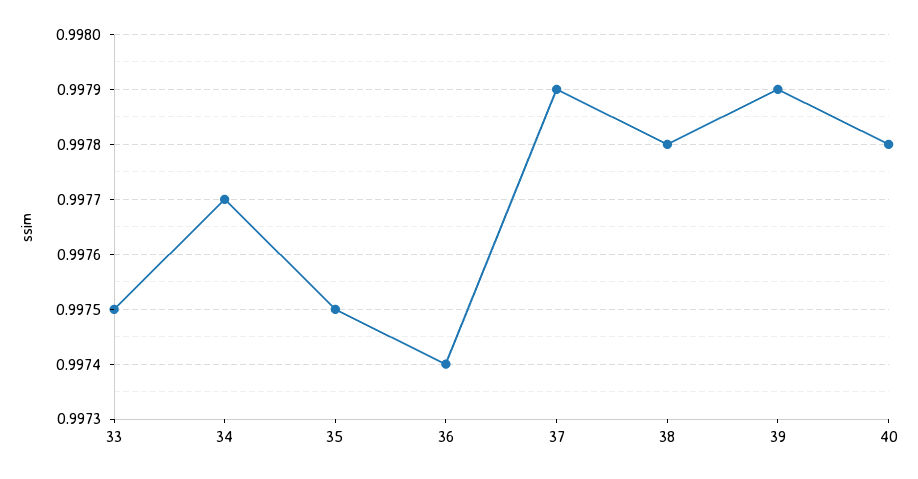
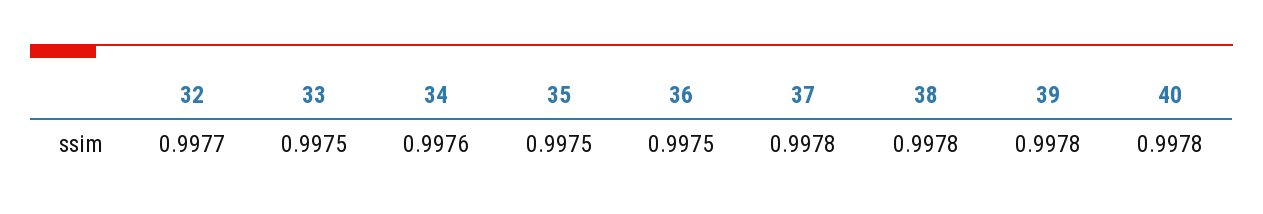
  {
    "33": 0.9975,
-   "34": 0.9977,
+   "34": 0.9976,
    "35": 0.9975,
-   "36": 0.9974,
+   "36": 0.9975,
-   "37": 0.9979,
+   "37": 0.9978,
    "38": 0.9978,
-   "39": 0.9979,
+   "39": 0.9978,
-   "40": 0.9978
+   "40": 0.9978,
+   "32": 0.9977
  }

